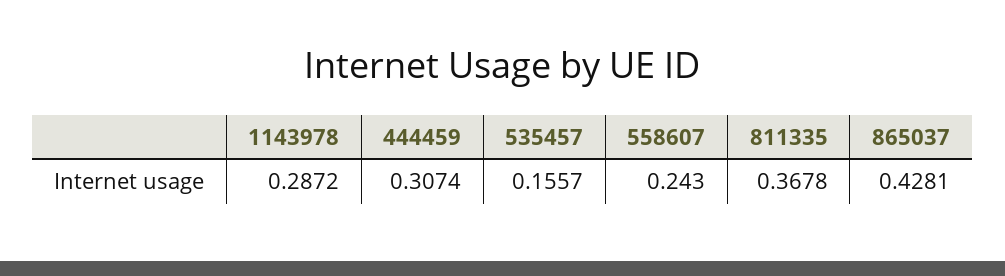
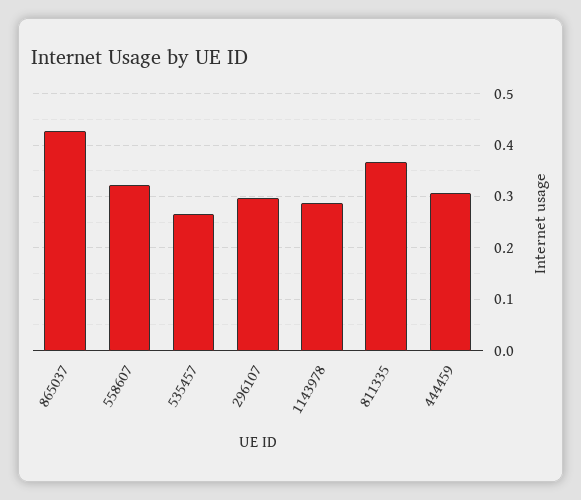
  {
    "1143978": 0.2872,
    "444459": 0.3074,
-   "535457": 0.1557,
+   "535457": 0.26,
-   "558607": 0.243,
+   "558607": 0.32,
    "811335": 0.3678,
-   "865037": 0.4281
+   "865037": 0.4281,
+   "296107": 0.3
  }

